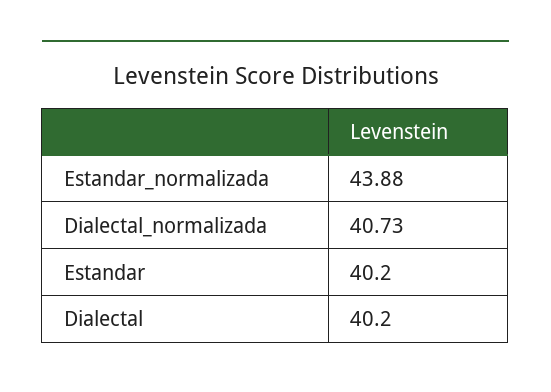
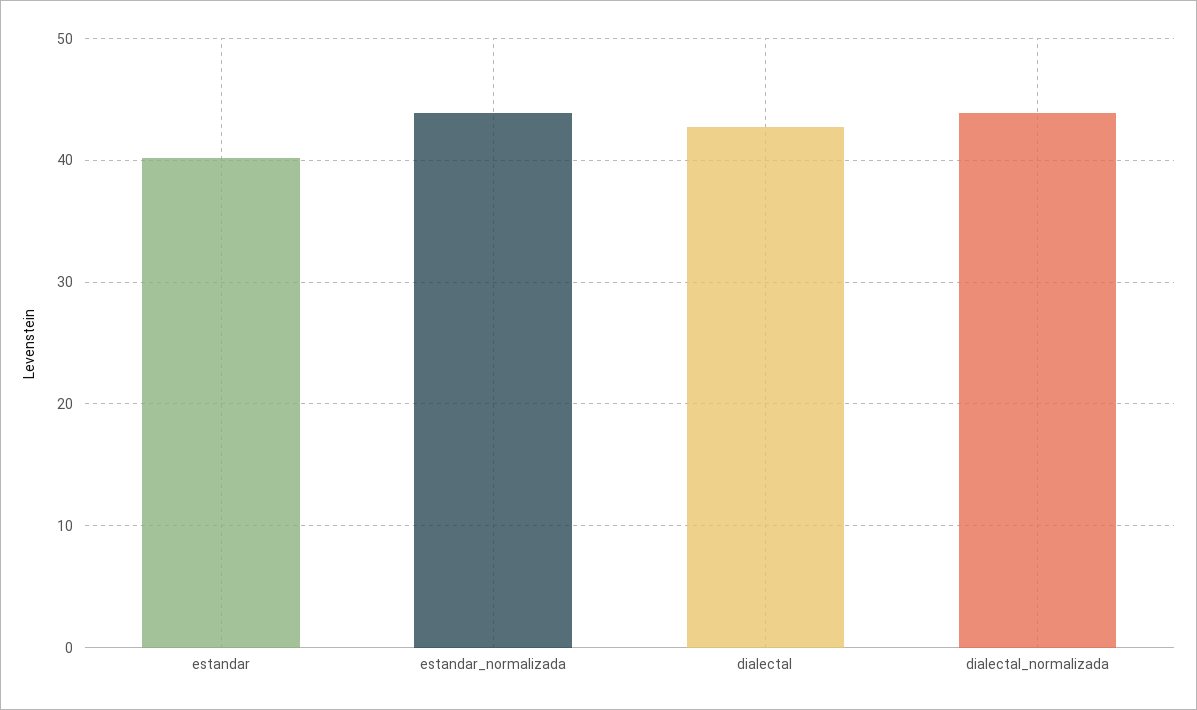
  {
    "Estandar_normalizada": 43.88,
-   "Dialectal_normalizada": 40.73,
+   "Dialectal_normalizada": 44,
    "Estandar": 40.2,
-   "Dialectal": 40.2
+   "Dialectal": 43
  }

